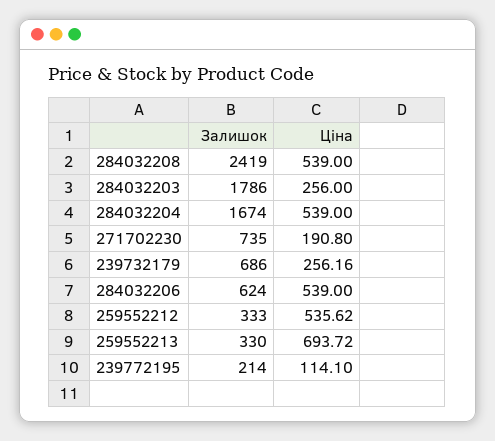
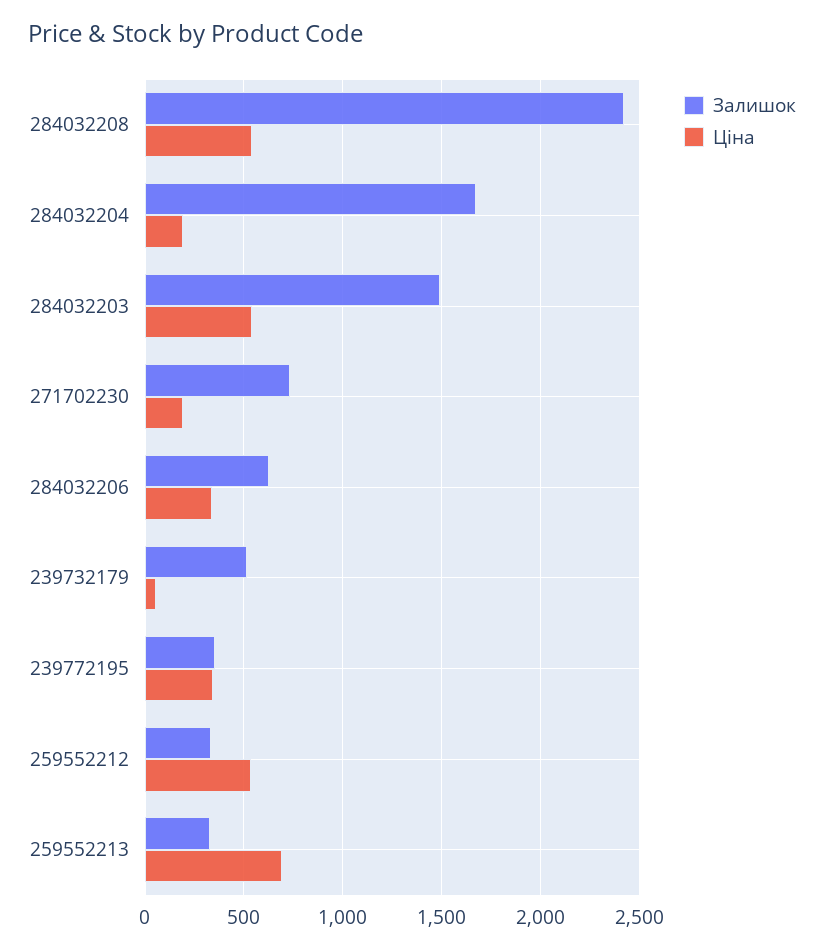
  {
    "Залишок": {
      "284032208": 2419,
-     "284032203": 1786,
+     "284032203": 1500,
      "284032204": 1674,
      "271702230": 735,
-     "239732179": 686,
+     "239732179": 500,
      "284032206": 624,
      "259552212": 333,
      "259552213": 330,
-     "239772195": 214
+     "239772195": 350
    },
    "Ціна": {
      "284032208": 539,
-     "284032203": 256,
+     "284032203": 550,
-     "284032204": 539,
+     "284032204": 200,
      "271702230": 190.8,
-     "239732179": 256.16,
+     "239732179": 50,
-     "284032206": 539,
+     "284032206": 350,
      "259552212": 535.62,
      "259552213": 693.72,
-     "239772195": 114.1
+     "239772195": 350
    }
  }

